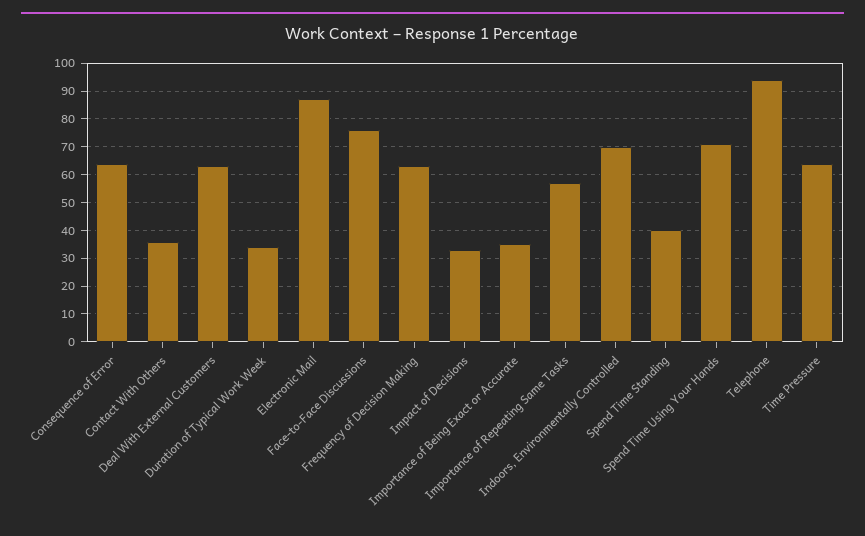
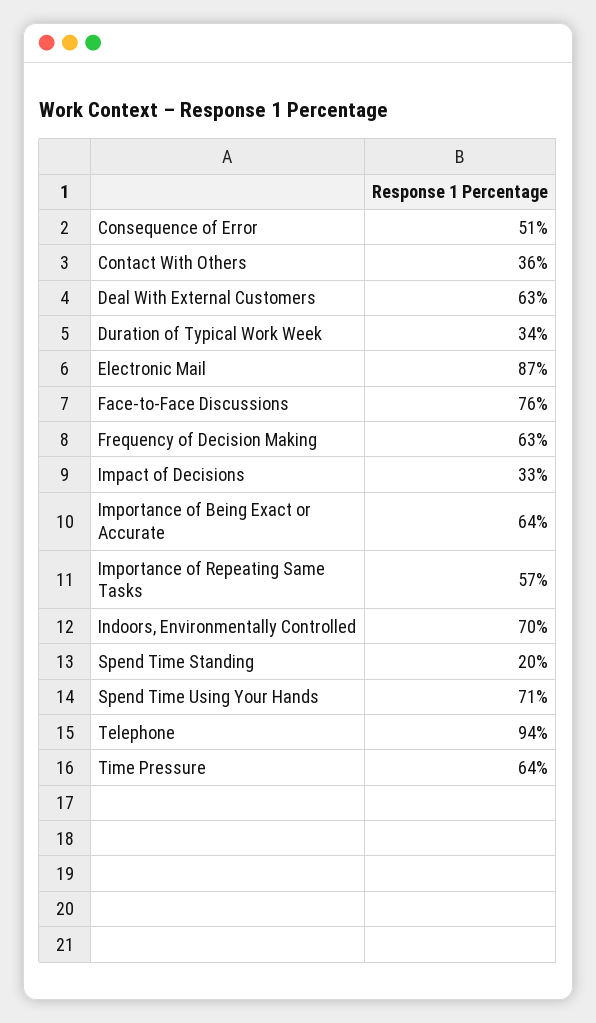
  {
-   "Consequence of Error": 65,
+   "Consequence of Error": 51,
    "Contact With Others": 36,
    "Deal With External Customers": 63,
    "Duration of Typical Work Week": 34,
    "Electronic Mail": 87,
    "Face-to-Face Discussions": 76,
    "Frequency of Decision Making": 63,
    "Impact of Decisions": 33,
-   "Importance of Being Exact or Accurate": 35,
+   "Importance of Being Exact or Accurate": 64,
    "Importance of Repeating Same Tasks": 57,
    "Indoors, Environmentally Controlled": 70,
-   "Spend Time Standing": 40,
+   "Spend Time Standing": 20,
    "Spend Time Using Your Hands": 71,
    "Telephone": 94,
    "Time Pressure": 64
  }

